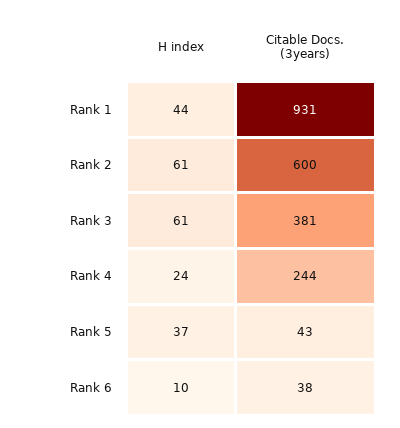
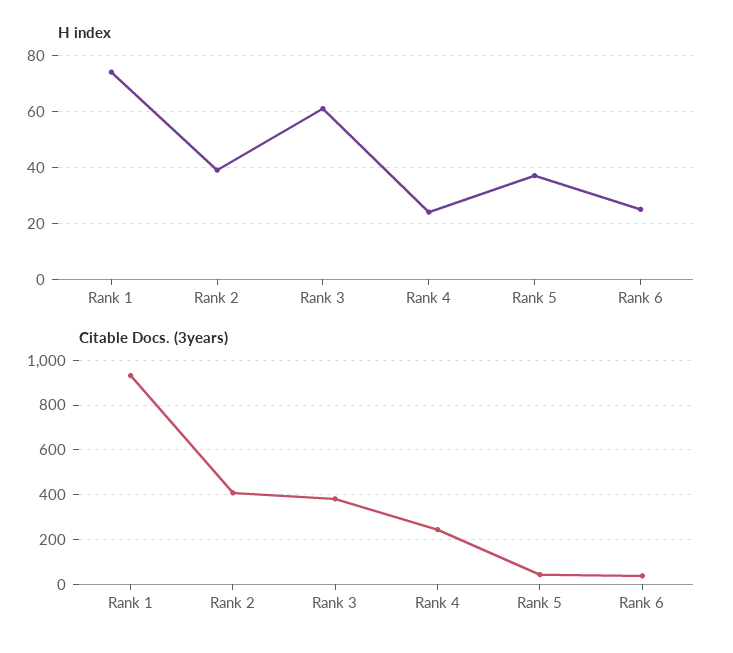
  {
    "H index": {
-     "Rank 1": 44,
+     "Rank 1": 75,
-     "Rank 2": 61,
+     "Rank 2": 40,
      "Rank 3": 61,
      "Rank 4": 24,
      "Rank 5": 37,
-     "Rank 6": 10
+     "Rank 6": 25
    },
    "Citable Docs. (3years)": {
      "Rank 1": 931,
-     "Rank 2": 600,
+     "Rank 2": 400,
      "Rank 3": 381,
      "Rank 4": 244,
      "Rank 5": 43,
      "Rank 6": 38
    }
  }

